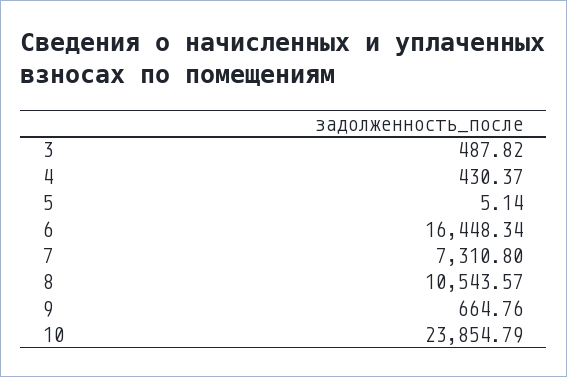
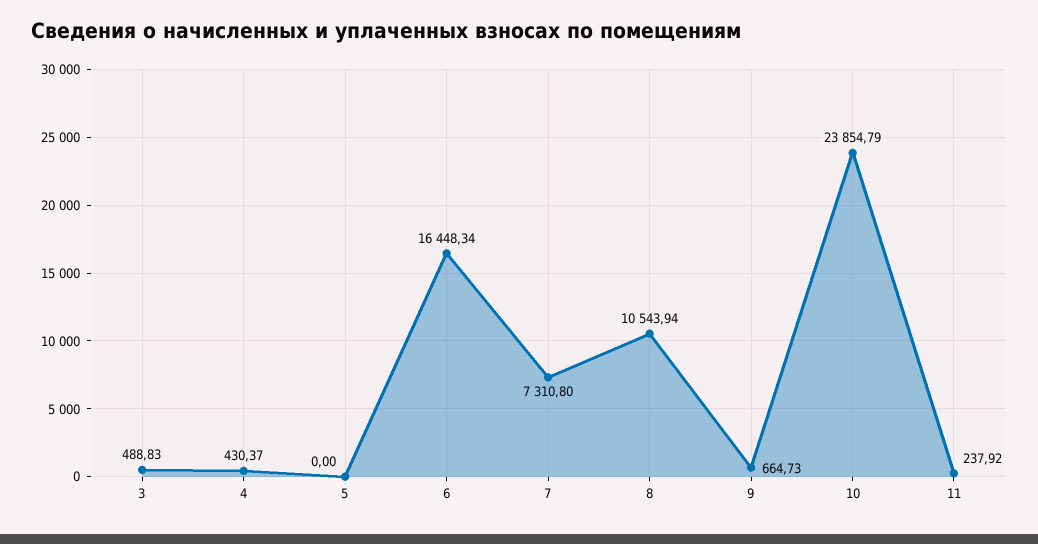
  {
-   "3": 487.82,
+   "3": 488.83,
    "4": 430.37,
-   "5": 5.14,
+   "5": 0,
    "6": 16448.34,
    "7": 7310.8,
-   "8": 10543.57,
+   "8": 10543.94,
-   "9": 664.76,
+   "9": 664.73,
-   "10": 23854.79
+   "10": 23854.79,
+   "11": 237.92
  }

